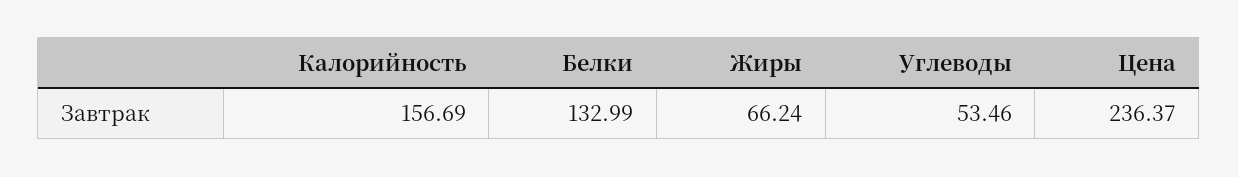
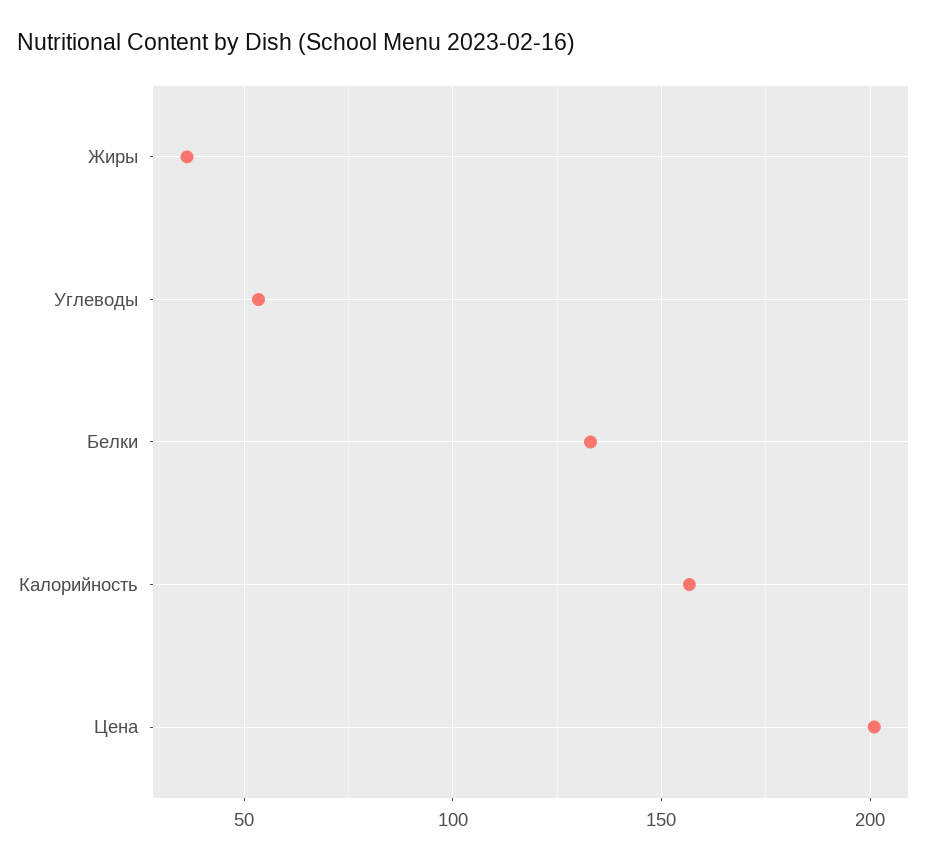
  {
    "Калорийность": 156.69,
    "Белки": 132.99,
-   "Жиры": 66.24,
+   "Жиры": 35,
    "Углеводы": 53.46,
-   "Цена": 236.37
+   "Цена": 200
  }

